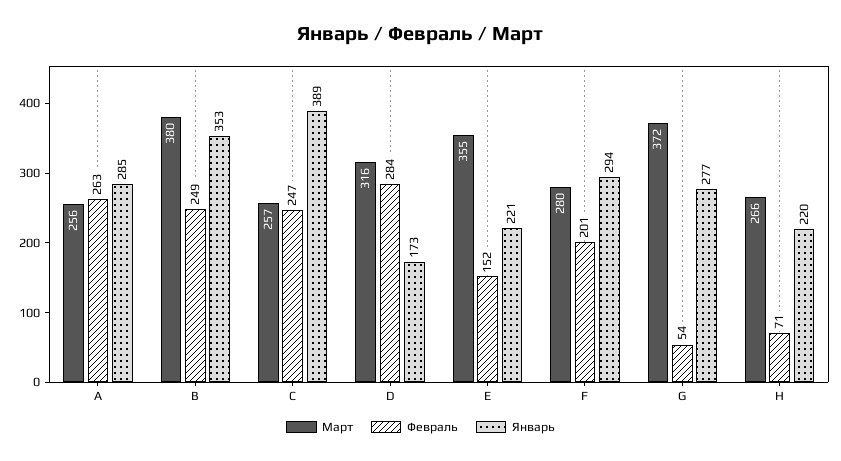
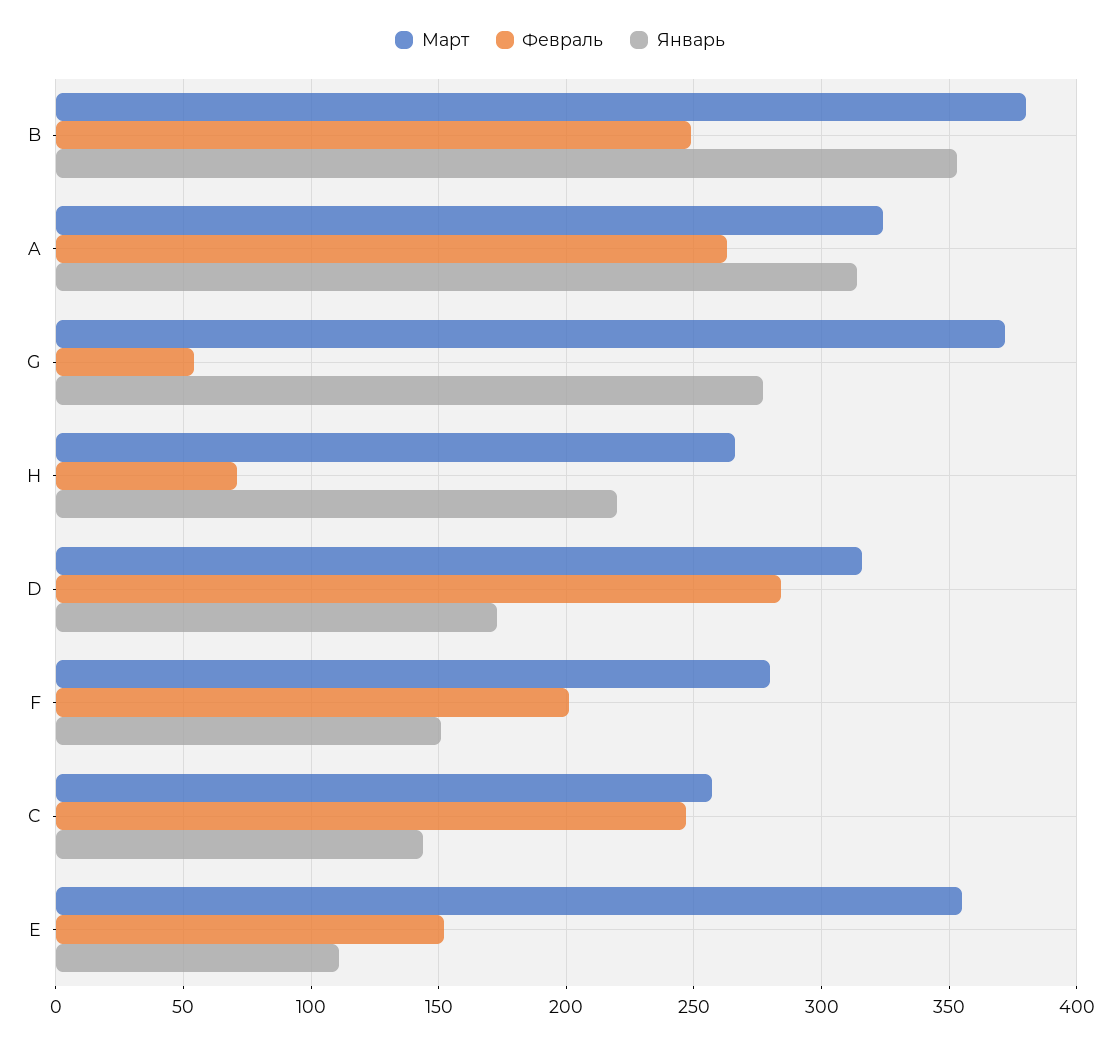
  {
    "Март": {
-     "A": 256,
+     "A": 325,
      "B": 380,
      "C": 257,
      "D": 316,
      "E": 355,
      "F": 280,
      "G": 372,
      "H": 266
    },
    "Февраль": {
      "A": 263,
      "B": 249,
      "C": 247,
      "D": 284,
      "E": 152,
      "F": 201,
      "G": 54,
      "H": 71
    },
    "Январь": {
-     "A": 285,
+     "A": 315,
      "B": 353,
-     "C": 389,
+     "C": 145,
      "D": 173,
-     "E": 221,
+     "E": 110,
-     "F": 294,
+     "F": 150,
      "G": 277,
      "H": 220
    }
  }

